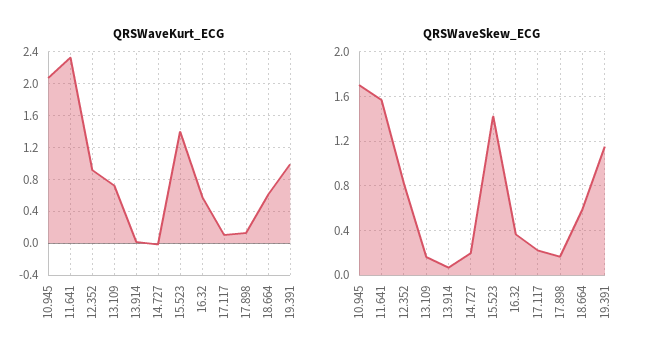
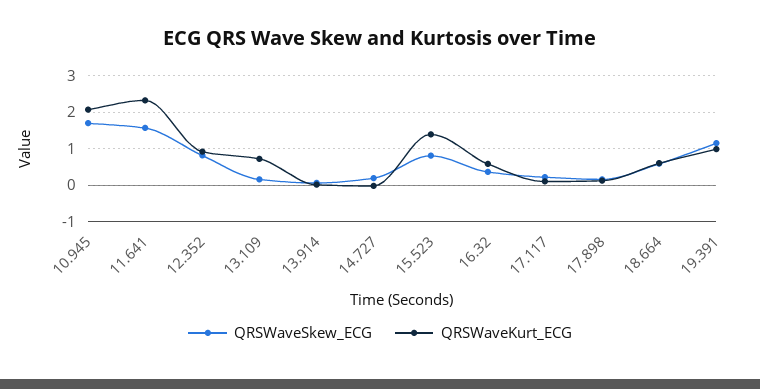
  {
    "QRSWaveKurt_ECG": {
      "10.945": 2.1,
      "11.641": 2.3,
      "12.352": 0.9,
      "13.109": 0.7,
      "13.914": 0,
      "14.727": 0,
      "15.523": 1.4,
      "16.32": 0.6,
      "17.117": 0.1,
      "17.898": 0.1,
      "18.664": 0.6,
      "19.391": 1
    },
    "QRSWaveSkew_ECG": {
      "10.945": 1.7,
      "11.641": 1.6,
      "12.352": 0.8,
      "13.109": 0.2,
      "13.914": 0.1,
      "14.727": 0.2,
-     "15.523": 1.4,
+     "15.523": 0.8,
      "16.32": 0.4,
      "17.117": 0.2,
      "17.898": 0.2,
      "18.664": 0.6,
      "19.391": 1.2
    }
  }

